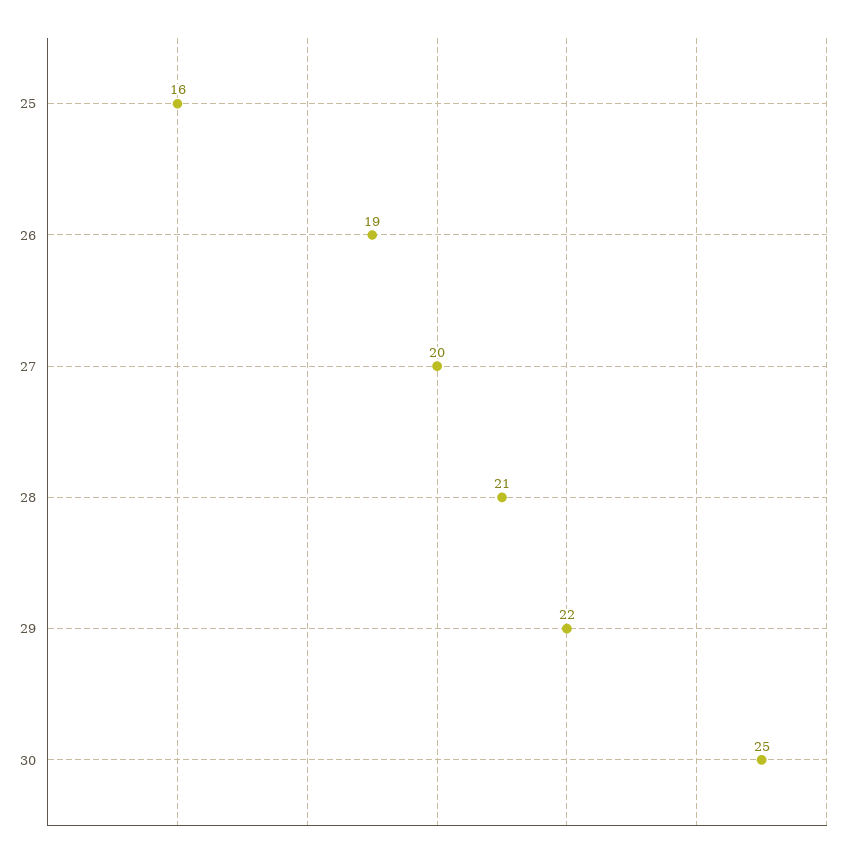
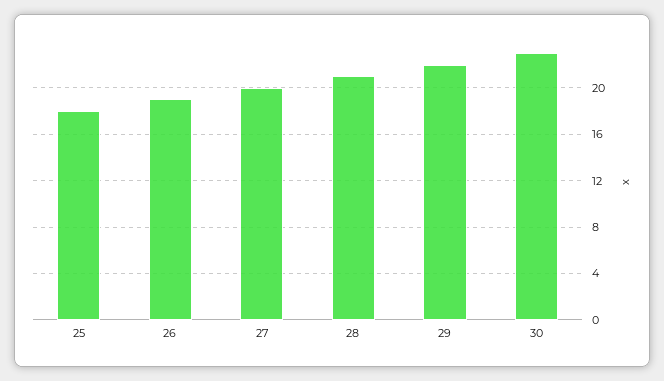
  {
-   "25": 16,
+   "25": 18,
    "26": 19,
    "27": 20,
    "28": 21,
    "29": 22,
-   "30": 25
+   "30": 23
  }

